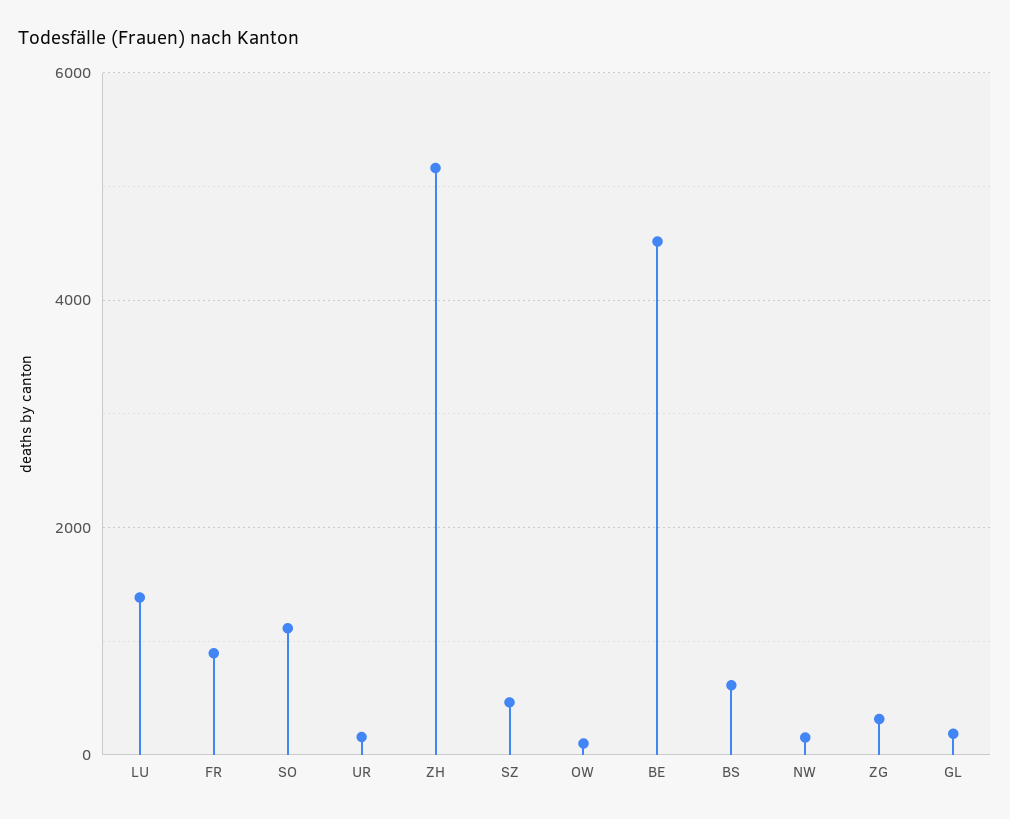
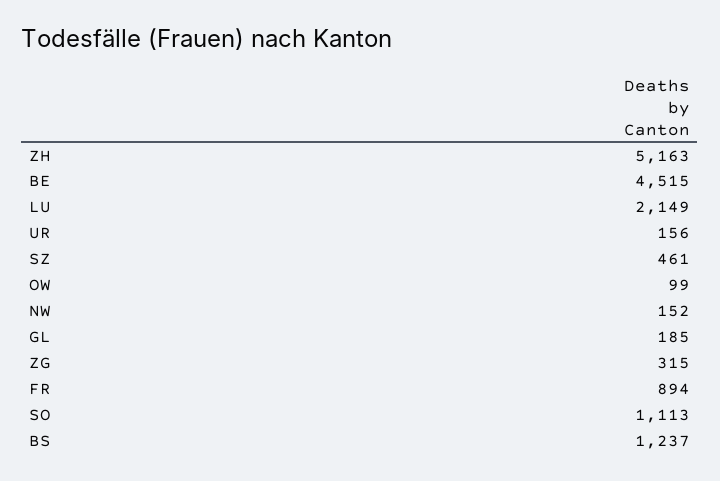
  {
-   "LU": 1400,
+   "LU": 2149,
    "FR": 894,
    "SO": 1113,
    "UR": 156,
    "ZH": 5163,
    "SZ": 461,
    "OW": 99,
    "BE": 4515,
-   "BS": 600,
+   "BS": 1237,
    "NW": 152,
    "ZG": 315,
    "GL": 185
  }

